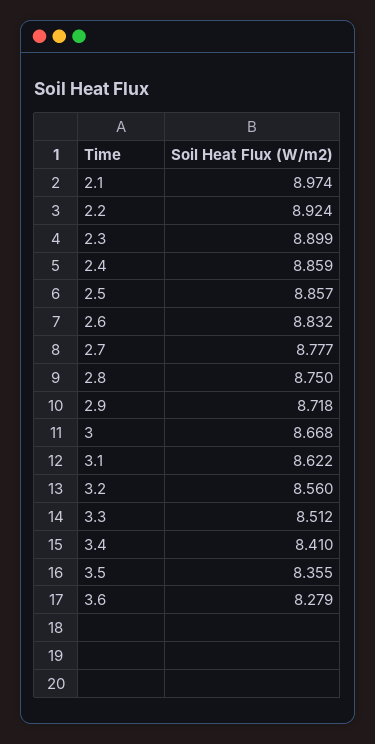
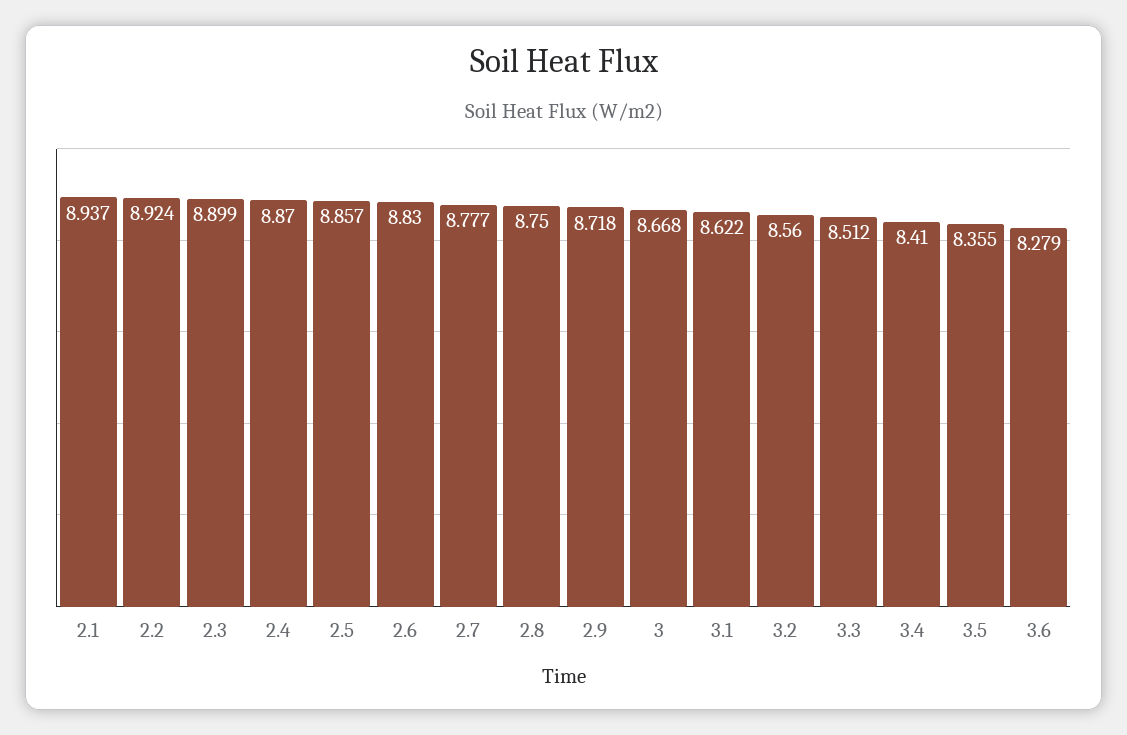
  {
-   "2.1": 8.974,
+   "2.1": 8.937,
    "2.2": 8.924,
    "2.3": 8.899,
-   "2.4": 8.859,
+   "2.4": 8.87,
    "2.5": 8.857,
-   "2.6": 8.832,
+   "2.6": 8.83,
    "2.7": 8.777,
    "2.8": 8.75,
    "2.9": 8.718,
    "3": 8.668,
    "3.1": 8.622,
    "3.2": 8.56,
    "3.3": 8.512,
    "3.4": 8.41,
    "3.5": 8.355,
    "3.6": 8.279
  }

